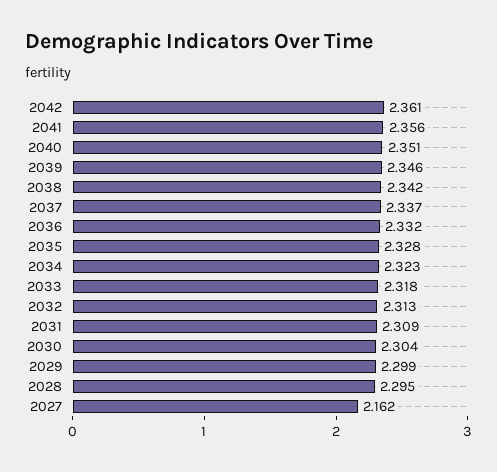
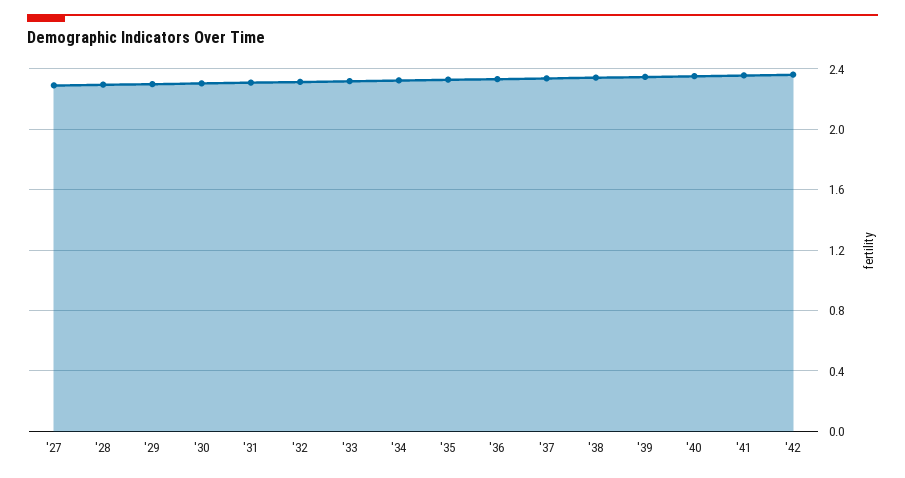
  {
    "2042": 2.361,
    "2041": 2.356,
    "2040": 2.351,
    "2039": 2.346,
    "2038": 2.342,
    "2037": 2.337,
    "2036": 2.332,
    "2035": 2.328,
    "2034": 2.323,
    "2033": 2.318,
    "2032": 2.313,
    "2031": 2.309,
    "2030": 2.304,
    "2029": 2.299,
    "2028": 2.295,
-   "2027": 2.162
+   "2027": 2.3
  }

